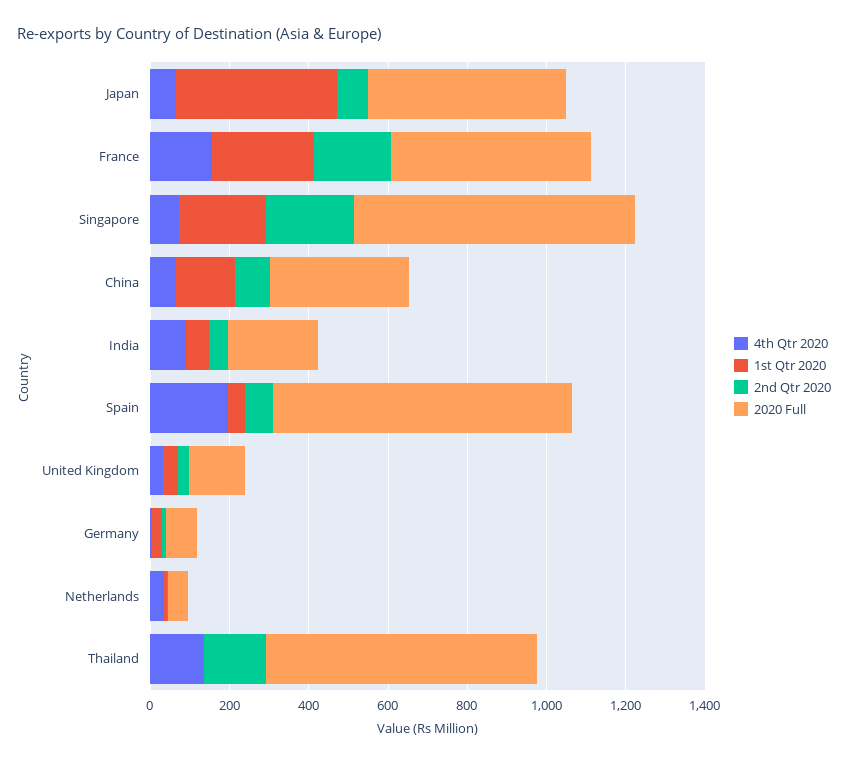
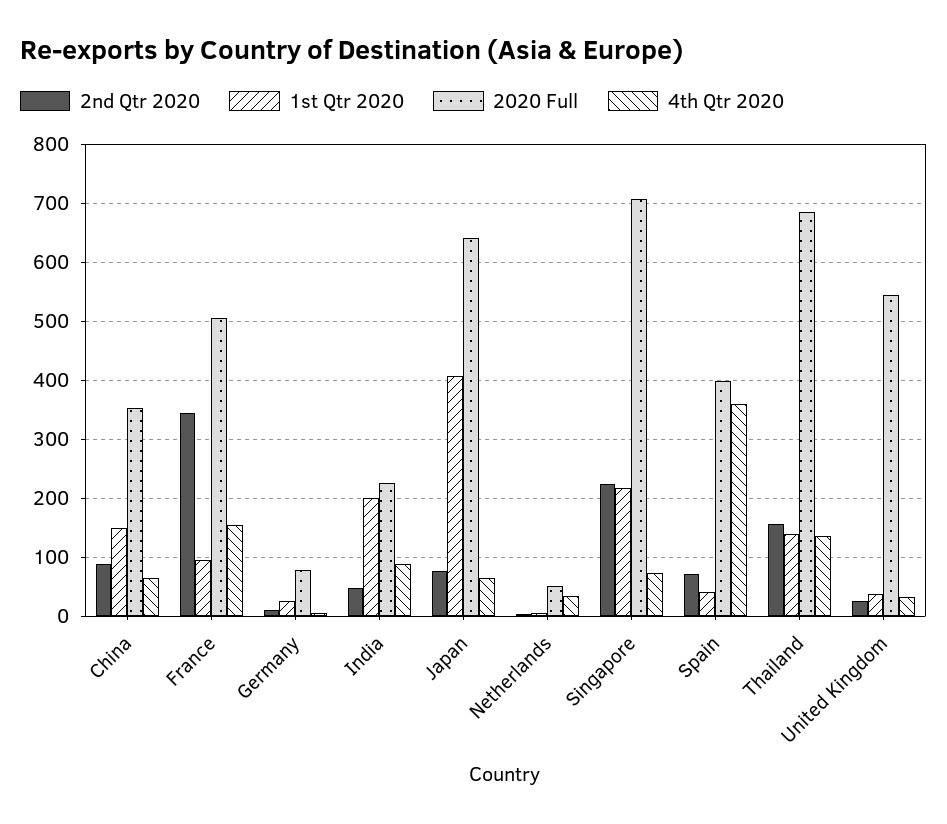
  {
    "4th Qtr 2020": {
      "Japan": 60,
      "France": 160,
      "Singapore": 80,
      "China": 60,
      "India": 80,
-     "Spain": 200,
+     "Spain": 360,
      "United Kingdom": 40,
      "Germany": 0,
      "Netherlands": 40,
      "Thailand": 140
    },
    "1st Qtr 2020": {
      "Japan": 400,
-     "France": 250,
+     "France": 100,
      "Singapore": 220,
      "China": 140,
-     "India": 50,
+     "India": 200,
      "Spain": 40,
      "United Kingdom": 40,
      "Germany": 20,
      "Netherlands": 0,
-     "Thailand": 0
+     "Thailand": 140
    },
    "2nd Qtr 2020": {
      "Japan": 80,
-     "France": 200,
+     "France": 340,
      "Singapore": 220,
      "China": 80,
      "India": 40,
      "Spain": 80,
      "United Kingdom": 20,
      "Germany": 20,
      "Netherlands": 0,
      "Thailand": 160
    },
    "2020 Full": {
-     "Japan": 500,
+     "Japan": 640,
      "France": 500,
      "Singapore": 700,
      "China": 360,
      "India": 220,
-     "Spain": 750,
+     "Spain": 400,
-     "United Kingdom": 150,
+     "United Kingdom": 540,
      "Germany": 80,
      "Netherlands": 60,
      "Thailand": 680
    }
  }

